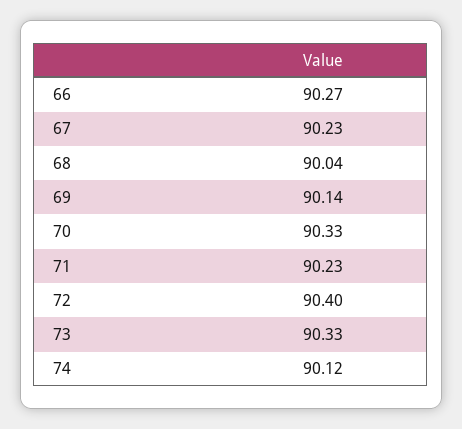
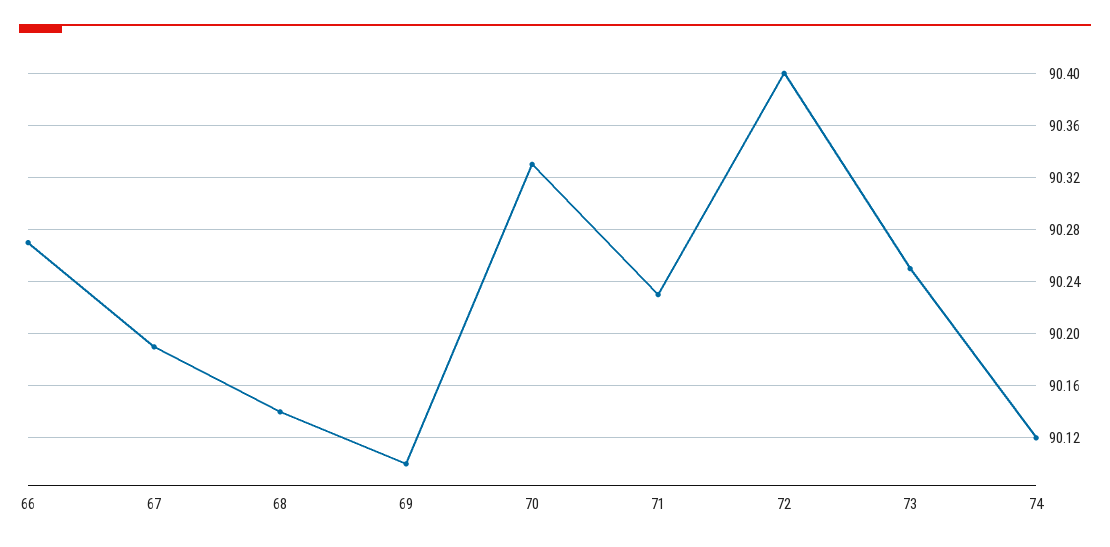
  {
    "66": 90.27,
-   "67": 90.23,
+   "67": 90.19,
-   "68": 90.04,
+   "68": 90.14,
-   "69": 90.14,
+   "69": 90.1,
    "70": 90.33,
    "71": 90.23,
    "72": 90.4,
-   "73": 90.33,
+   "73": 90.25,
    "74": 90.12
  }

